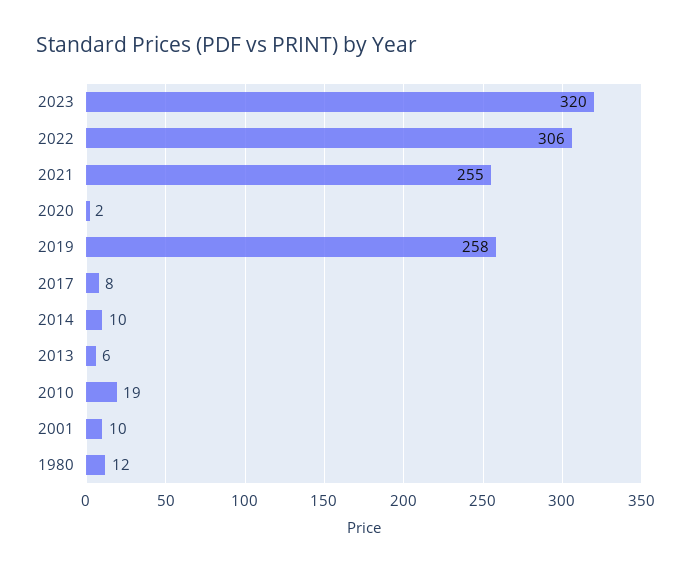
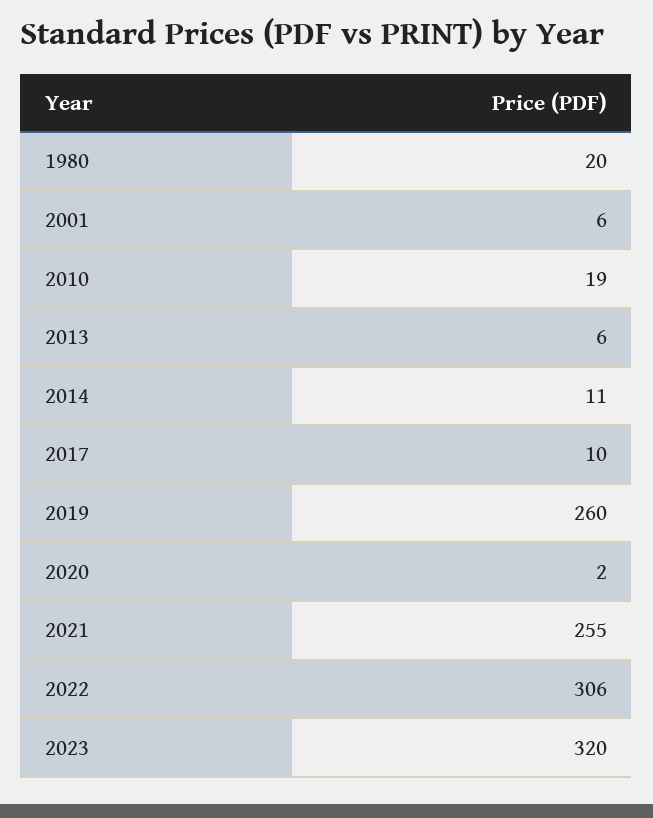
  {
    "2023": 320,
    "2022": 306,
    "2021": 255,
    "2020": 2,
-   "2019": 258,
+   "2019": 260,
-   "2017": 8,
+   "2017": 10,
-   "2014": 10,
+   "2014": 11,
    "2013": 6,
    "2010": 19,
-   "2001": 10,
+   "2001": 6,
-   "1980": 12
+   "1980": 20
  }

